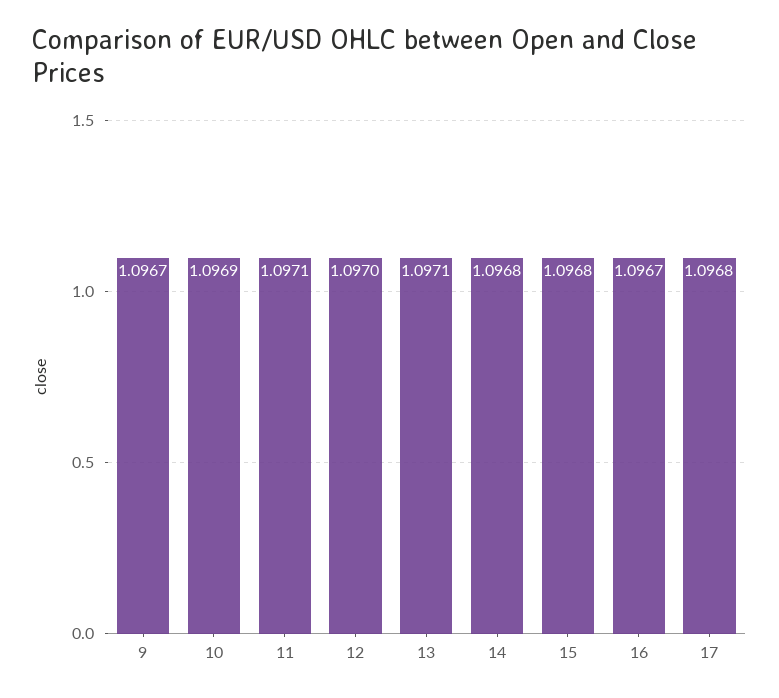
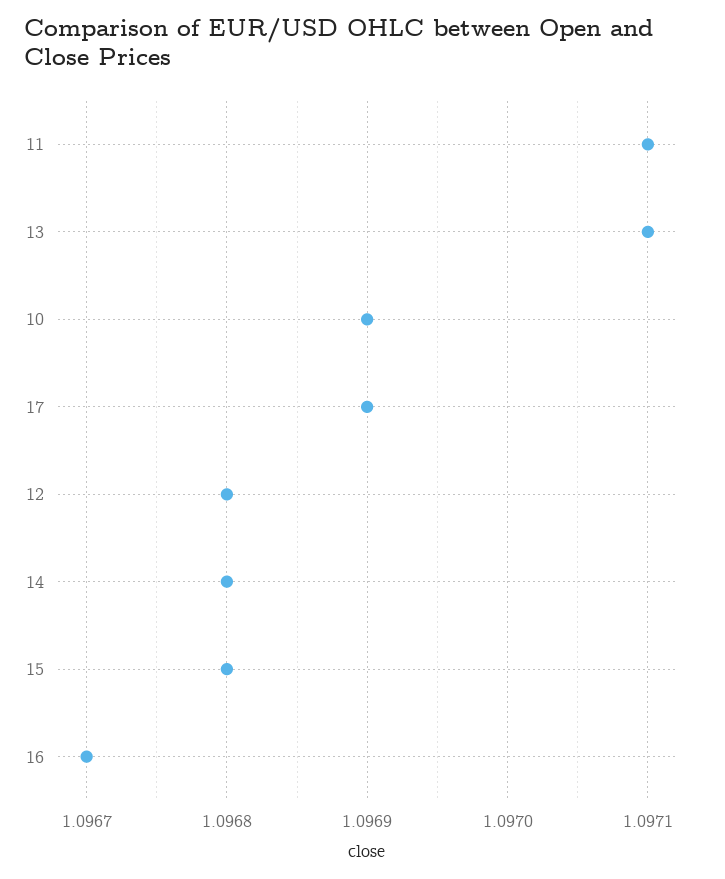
  {
-   "9": 1.0967,
    "10": 1.0969,
    "11": 1.0971,
-   "12": 1.097,
+   "12": 1.0968,
    "13": 1.0971,
    "14": 1.0968,
    "15": 1.0968,
    "16": 1.0967,
-   "17": 1.0968
+   "17": 1.0969
  }

